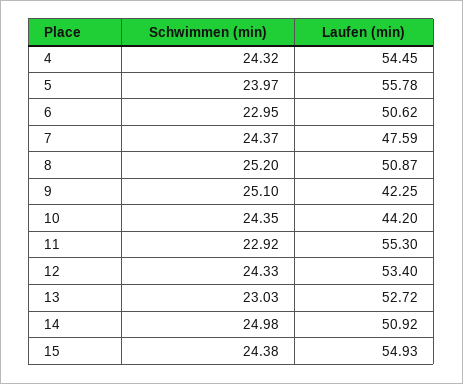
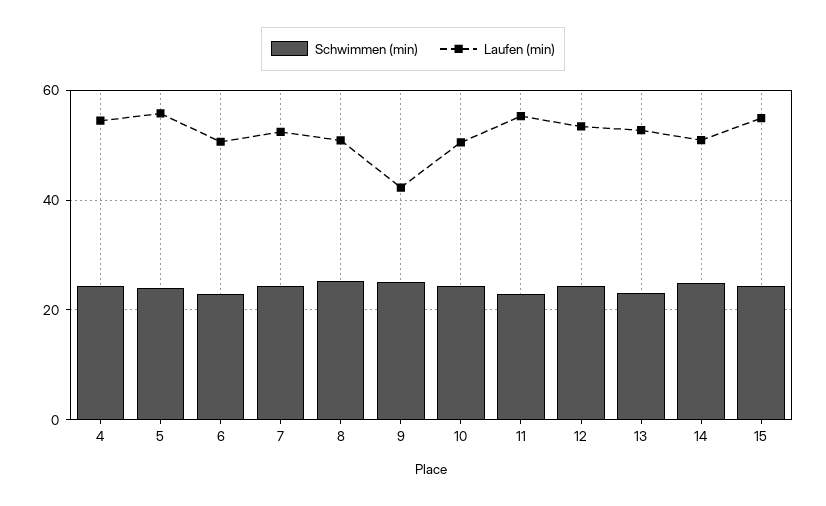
  {
    "Schwimmen (min)": {
      "4": 24.32,
      "5": 23.97,
      "6": 22.95,
      "7": 24.37,
      "8": 25.2,
      "9": 25.1,
      "10": 24.35,
      "11": 22.92,
      "12": 24.33,
      "13": 23.03,
      "14": 24.98,
      "15": 24.38
    },
    "Laufen (min)": {
      "4": 54.45,
      "5": 55.78,
      "6": 50.62,
-     "7": 47.59,
+     "7": 52,
      "8": 50.87,
      "9": 42.25,
-     "10": 44.2,
+     "10": 50,
      "11": 55.3,
      "12": 53.4,
      "13": 52.72,
      "14": 50.92,
      "15": 54.93
    }
  }

